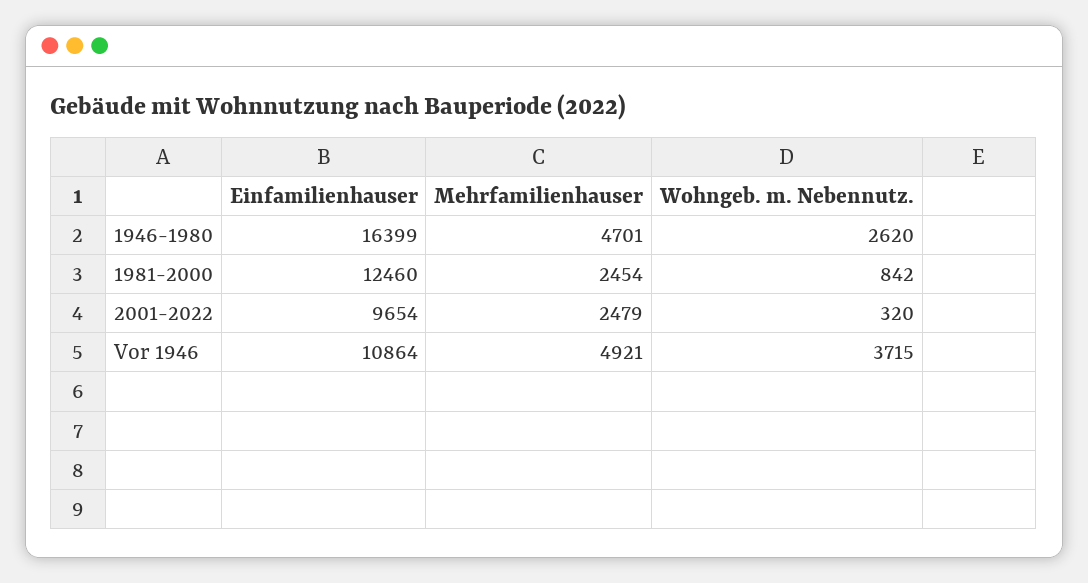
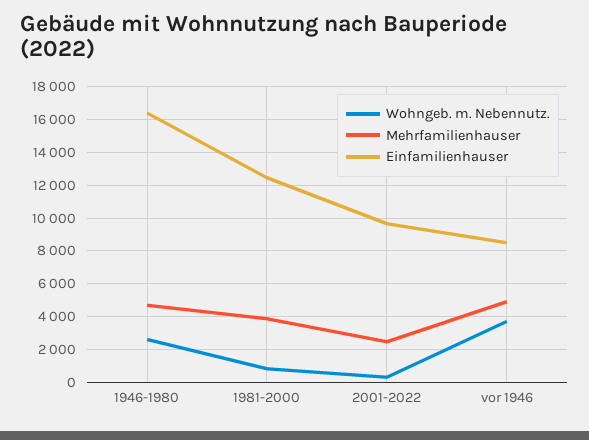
  {
    "Einfamilienhauser": {
      "1946-1980": 16399,
      "1981-2000": 12460,
      "2001-2022": 9654,
-     "Vor 1946": 10864
+     "Vor 1946": 8500
    },
    "Mehrfamilienhauser": {
      "1946-1980": 4701,
-     "1981-2000": 2454,
+     "1981-2000": 4000,
      "2001-2022": 2479,
      "Vor 1946": 4921
    },
    "Wohngeb. m. Nebennutz.": {
      "1946-1980": 2620,
      "1981-2000": 842,
      "2001-2022": 320,
      "Vor 1946": 3715
    }
  }

